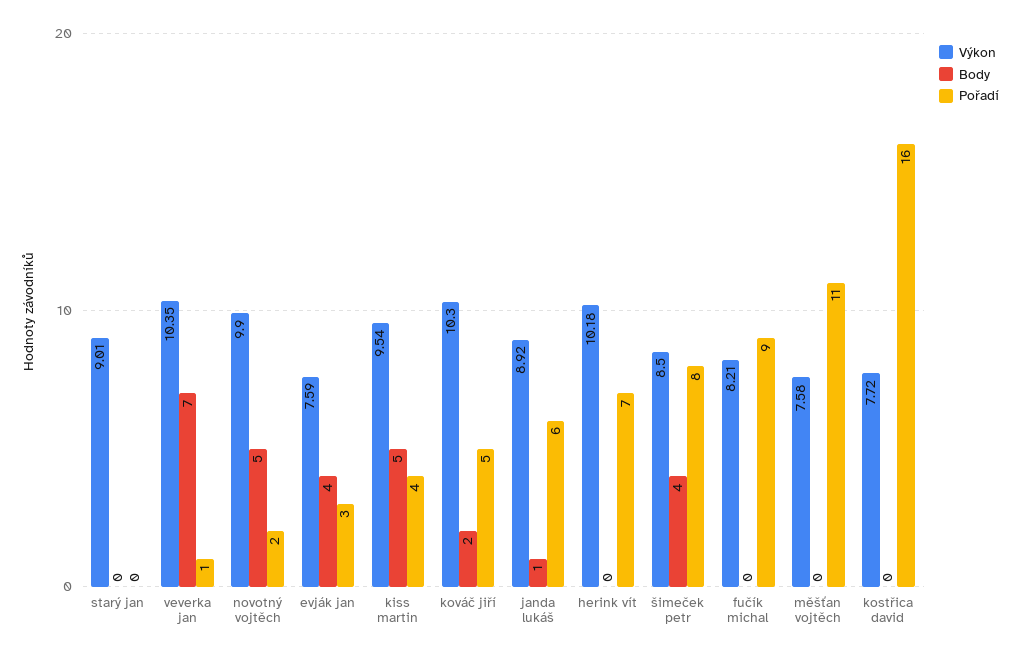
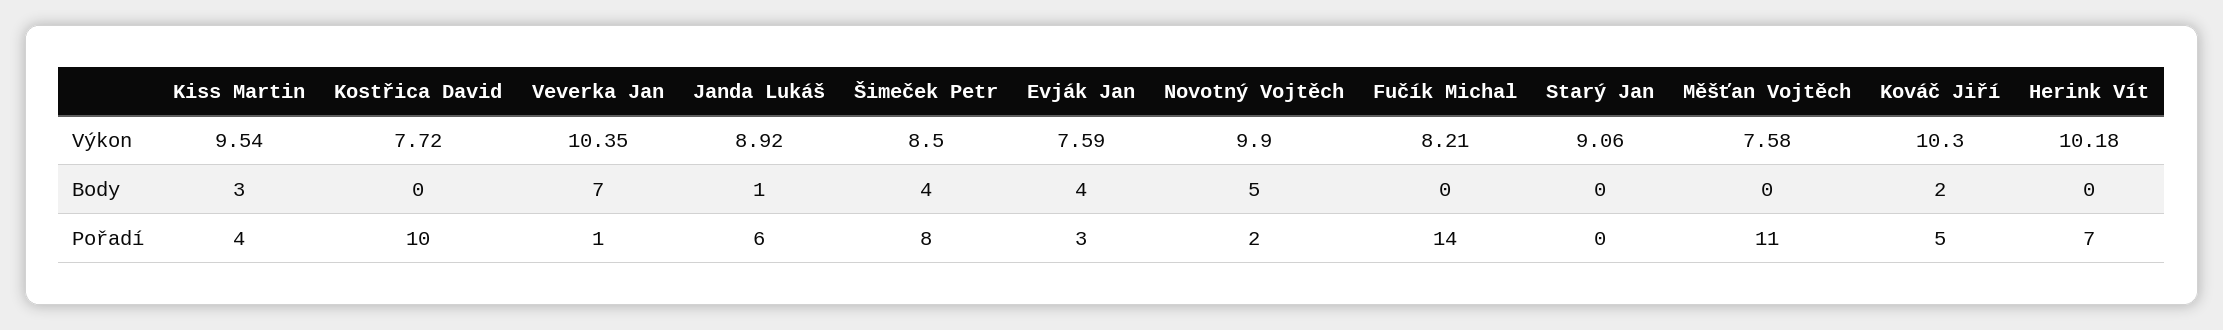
  {
    "Výkon": {
-     "starý jan": 9.01,
+     "starý jan": 9.06,
      "veverka jan": 10.35,
      "novotný vojtěch": 9.9,
      "evják jan": 7.59,
      "kiss martin": 9.54,
      "kováč jiří": 10.3,
      "janda lukáš": 8.92,
      "herink vít": 10.18,
      "šimeček petr": 8.5,
      "fučík michal": 8.21,
      "měšťan vojtěch": 7.58,
      "kostřica david": 7.72
    },
    "Body": {
      "starý jan": 0,
      "veverka jan": 7,
      "novotný vojtěch": 5,
      "evják jan": 4,
-     "kiss martin": 5,
+     "kiss martin": 3,
      "kováč jiří": 2,
      "janda lukáš": 1,
      "herink vít": 0,
      "šimeček petr": 4,
      "fučík michal": 0,
      "měšťan vojtěch": 0,
      "kostřica david": 0
    },
    "Pořadí": {
      "starý jan": 0,
      "veverka jan": 1,
      "novotný vojtěch": 2,
      "evják jan": 3,
      "kiss martin": 4,
      "kováč jiří": 5,
      "janda lukáš": 6,
      "herink vít": 7,
      "šimeček petr": 8,
-     "fučík michal": 9,
+     "fučík michal": 14,
      "měšťan vojtěch": 11,
-     "kostřica david": 16
+     "kostřica david": 10
    }
  }

